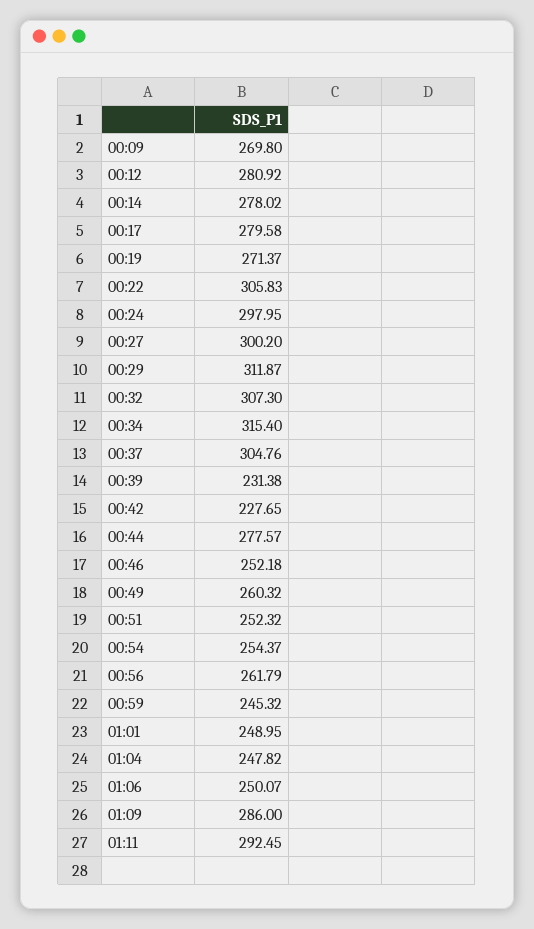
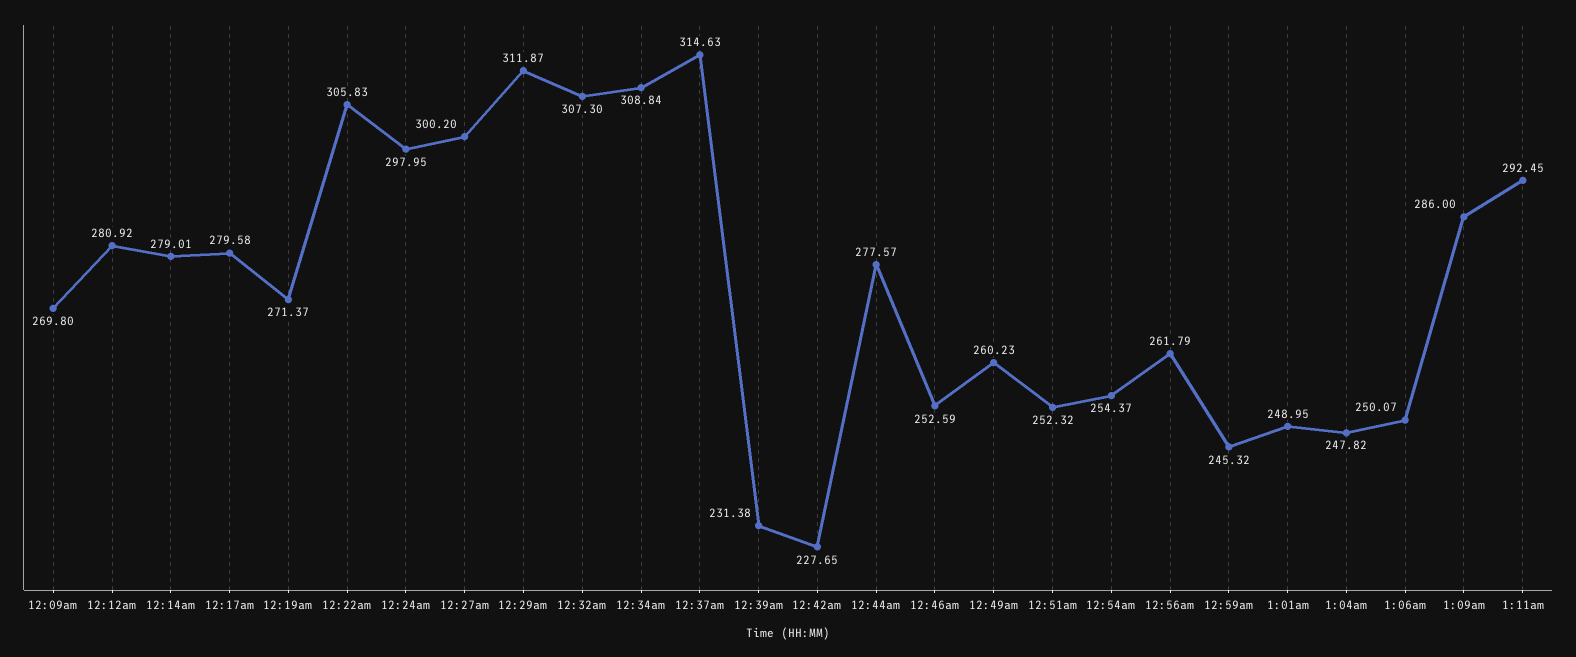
  {
    "00:09": 269.8,
    "00:12": 280.92,
-   "00:14": 278.02,
+   "00:14": 279.01,
    "00:17": 279.58,
    "00:19": 271.37,
    "00:22": 305.83,
    "00:24": 297.95,
    "00:27": 300.2,
    "00:29": 311.87,
    "00:32": 307.3,
-   "00:34": 315.4,
+   "00:34": 308.84,
-   "00:37": 304.76,
+   "00:37": 314.63,
    "00:39": 231.38,
    "00:42": 227.65,
    "00:44": 277.57,
-   "00:46": 252.18,
+   "00:46": 252.59,
-   "00:49": 260.32,
+   "00:49": 260.23,
    "00:51": 252.32,
    "00:54": 254.37,
    "00:56": 261.79,
    "00:59": 245.32,
    "01:01": 248.95,
    "01:04": 247.82,
    "01:06": 250.07,
    "01:09": 286,
    "01:11": 292.45
  }

